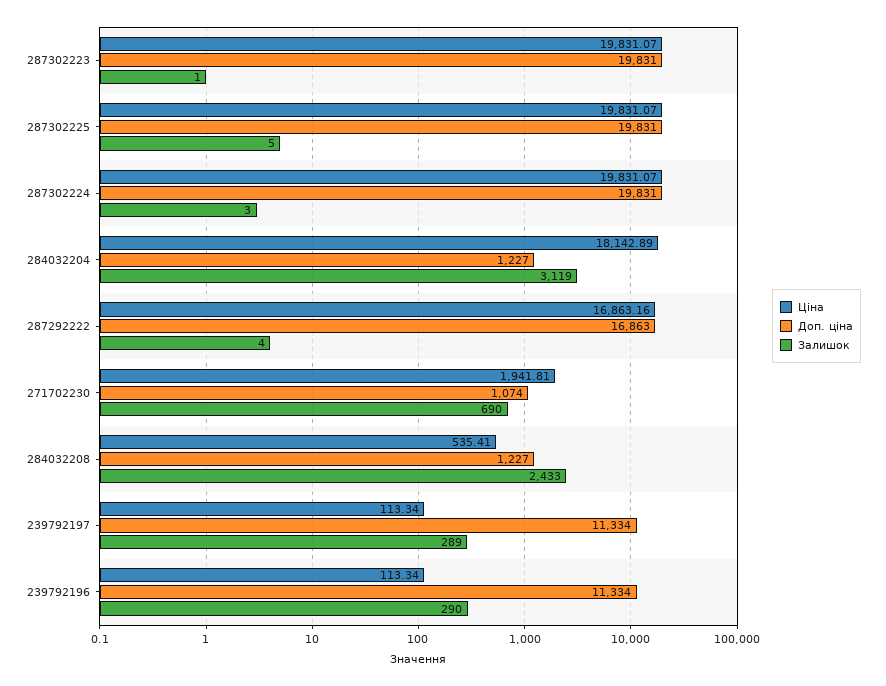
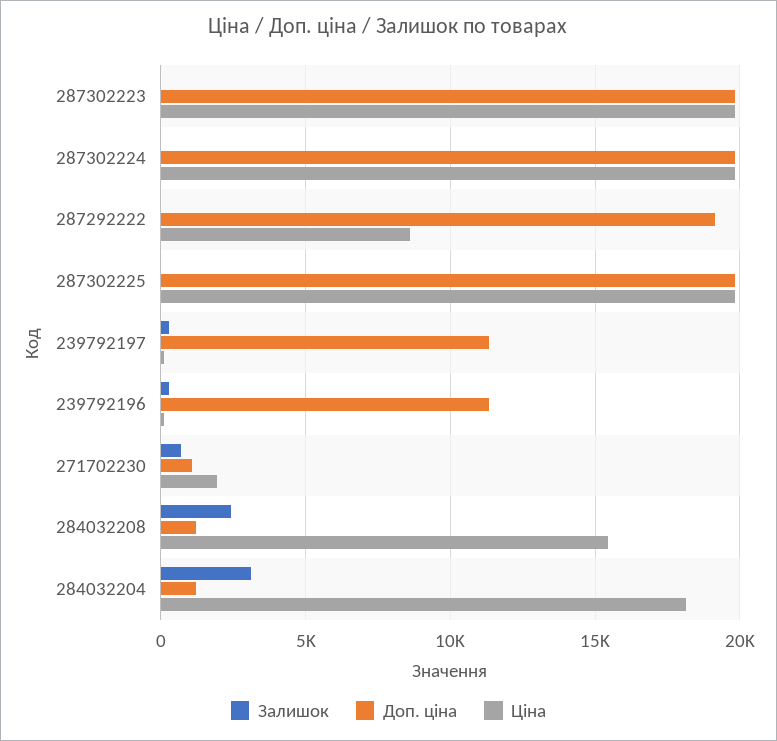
  {
    "Ціна": {
      "287302223": 19831.07,
      "287302225": 19831.07,
      "287302224": 19831.07,
      "284032204": 18142.89,
-     "287292222": 16863.16,
+     "287292222": 8500,
      "271702230": 1941.81,
-     "284032208": 535.41,
+     "284032208": 15500,
      "239792197": 113.34,
      "239792196": 113.34
    },
    "Доп. ціна": {
      "287302223": 19831,
      "287302225": 19831,
      "287302224": 19831,
      "284032204": 1227,
-     "287292222": 16863,
+     "287292222": 19000,
      "271702230": 1074,
      "284032208": 1227,
      "239792197": 11334,
      "239792196": 11334
    },
    "Залишок": {
      "287302223": 1,
      "287302225": 5,
      "287302224": 3,
      "284032204": 3119,
      "287292222": 4,
      "271702230": 690,
      "284032208": 2433,
      "239792197": 289,
      "239792196": 290
    }
  }

